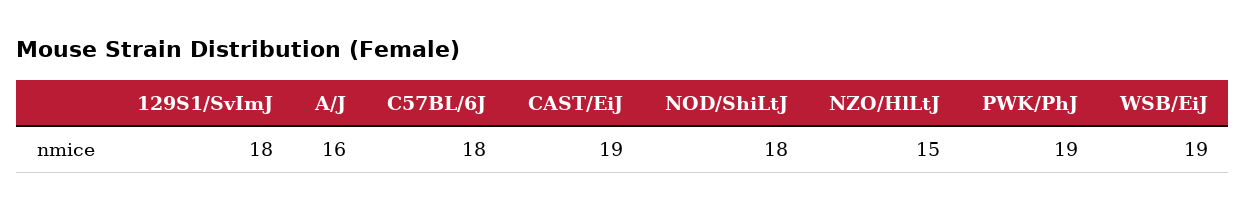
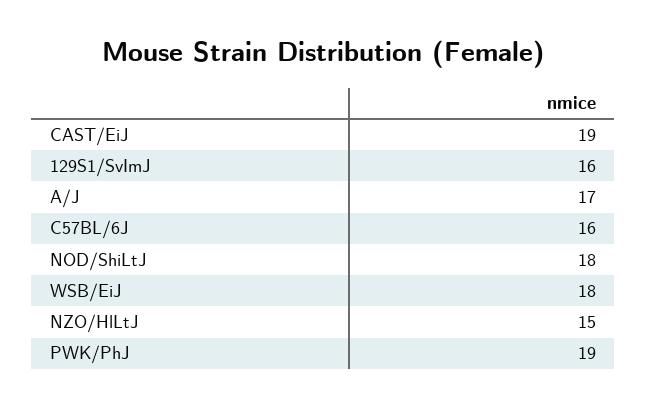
  {
-   "129S1/SvImJ": 18,
+   "129S1/SvImJ": 16,
-   "A/J": 16,
+   "A/J": 17,
-   "C57BL/6J": 18,
+   "C57BL/6J": 16,
    "CAST/EiJ": 19,
    "NOD/ShiLtJ": 18,
    "NZO/HlLtJ": 15,
    "PWK/PhJ": 19,
-   "WSB/EiJ": 19
+   "WSB/EiJ": 18
  }

